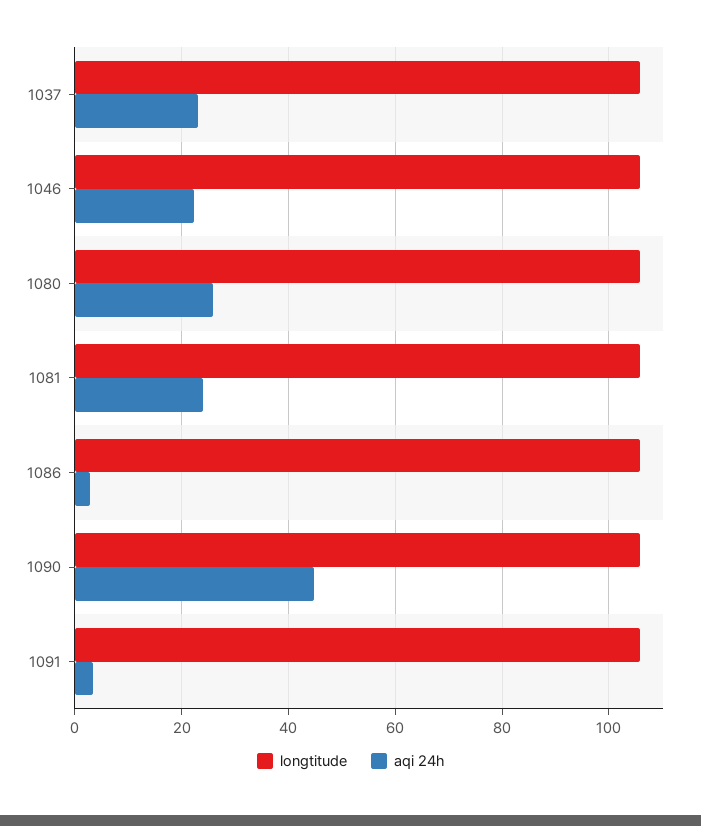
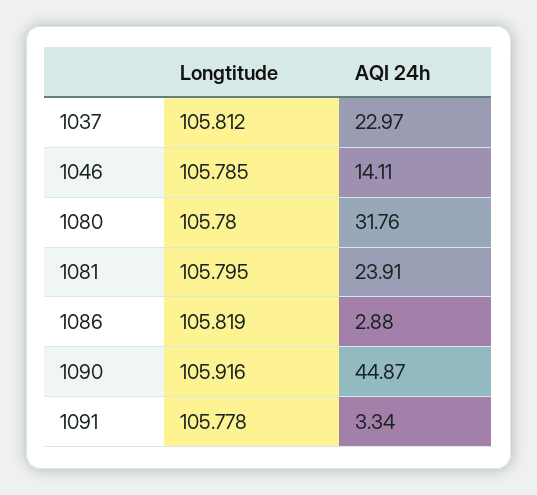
  {
    "longtitude": {
      "1037": 105.812,
      "1046": 105.785,
      "1080": 105.78,
      "1081": 105.795,
      "1086": 105.819,
      "1090": 105.916,
      "1091": 105.778
    },
    "aqi 24h": {
      "1037": 22.97,
-     "1046": 22,
+     "1046": 14.11,
-     "1080": 26,
+     "1080": 31.76,
      "1081": 23.91,
      "1086": 2.88,
      "1090": 44.87,
      "1091": 3.34
    }
  }

